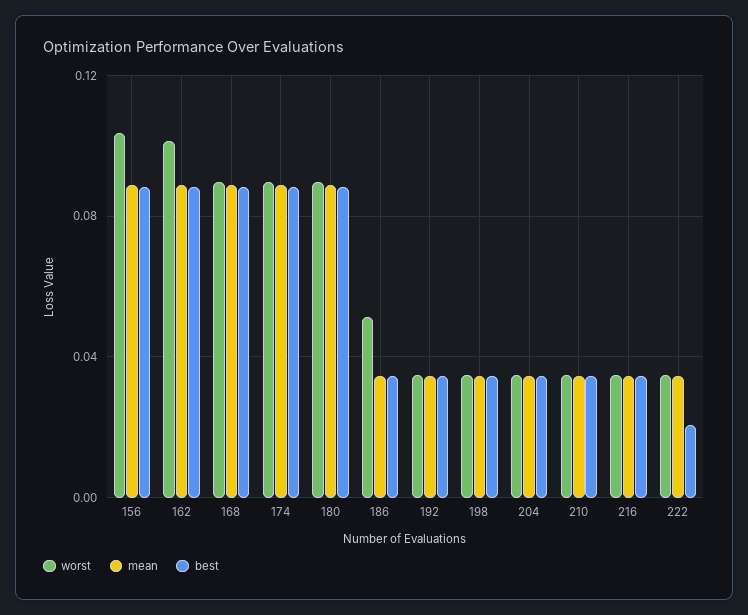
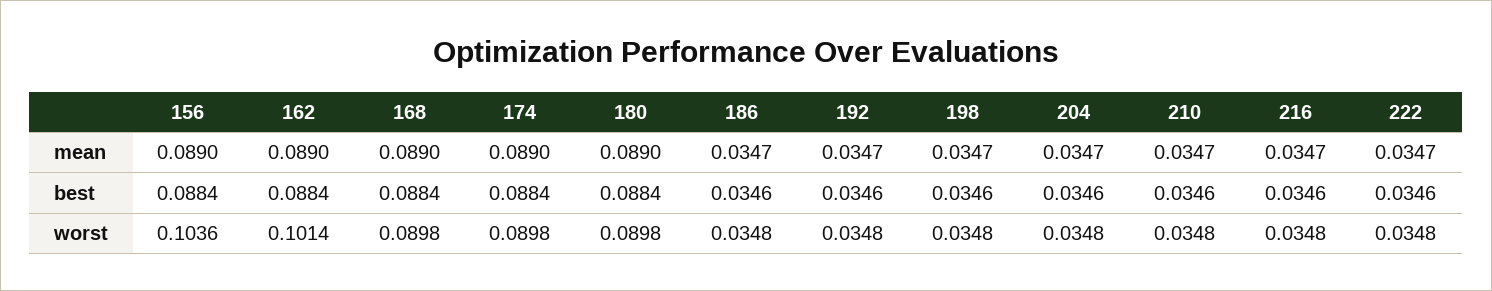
  {
    "worst": {
      "156": 0.1036,
      "162": 0.1014,
      "168": 0.0898,
      "174": 0.0898,
      "180": 0.0898,
-     "186": 0.05,
+     "186": 0.0348,
      "192": 0.0348,
      "198": 0.0348,
      "204": 0.0348,
      "210": 0.0348,
      "216": 0.0348,
      "222": 0.0348
    },
    "mean": {
      "156": 0.089,
      "162": 0.089,
      "168": 0.089,
      "174": 0.089,
      "180": 0.089,
      "186": 0.0347,
      "192": 0.0347,
      "198": 0.0347,
      "204": 0.0347,
      "210": 0.0347,
      "216": 0.0347,
      "222": 0.0347
    },
    "best": {
      "156": 0.0884,
      "162": 0.0884,
      "168": 0.0884,
      "174": 0.0884,
      "180": 0.0884,
      "186": 0.0346,
      "192": 0.0346,
      "198": 0.0346,
      "204": 0.0346,
      "210": 0.0346,
      "216": 0.0346,
-     "222": 0.02
+     "222": 0.0346
    }
  }

